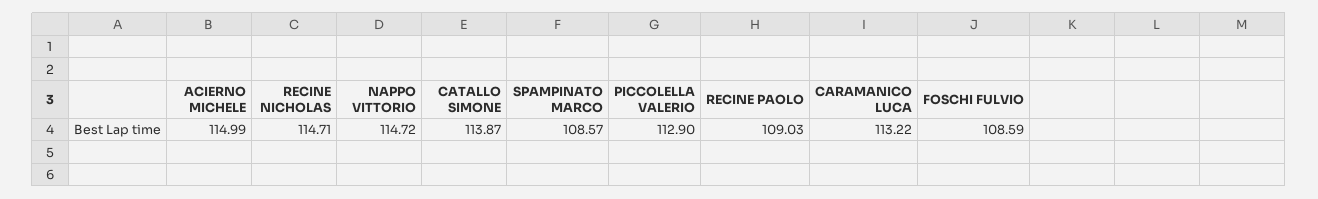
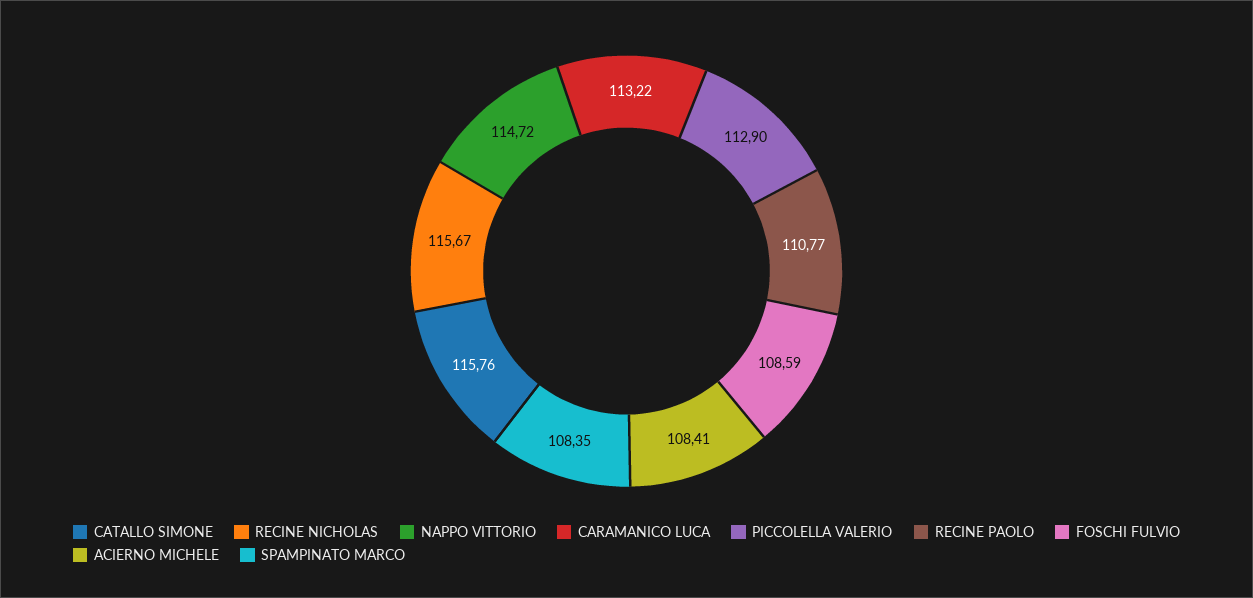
  {
-   "ACIERNO MICHELE": 114.99,
+   "ACIERNO MICHELE": 108.41,
-   "RECINE NICHOLAS": 114.71,
+   "RECINE NICHOLAS": 115.67,
    "NAPPO VITTORIO": 114.72,
-   "CATALLO SIMONE": 113.87,
+   "CATALLO SIMONE": 115.76,
-   "SPAMPINATO MARCO": 108.57,
+   "SPAMPINATO MARCO": 108.35,
    "PICCOLELLA VALERIO": 112.9,
-   "RECINE PAOLO": 109.03,
+   "RECINE PAOLO": 110.77,
    "CARAMANICO LUCA": 113.22,
    "FOSCHI FULVIO": 108.59
  }

